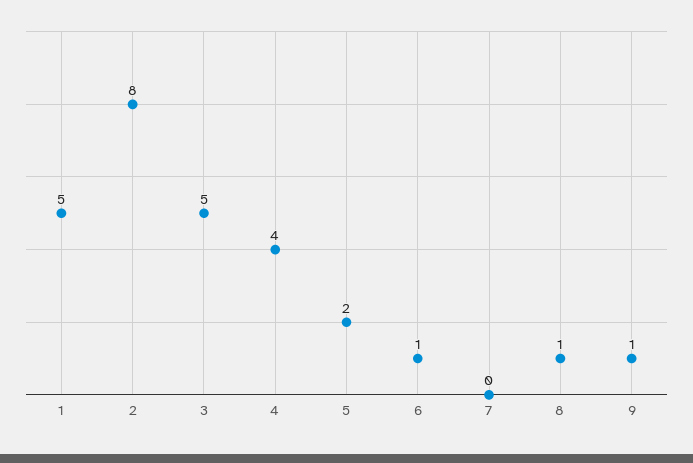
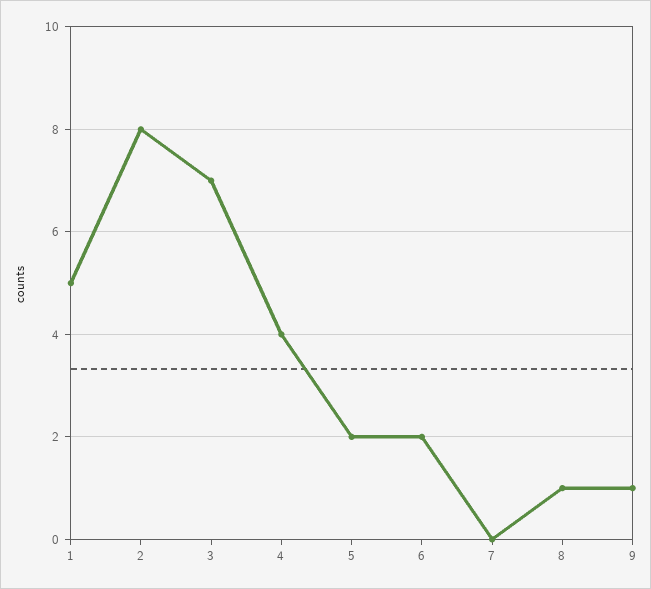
  {
    "1": 5,
    "2": 8,
-   "3": 5,
+   "3": 7,
    "4": 4,
    "5": 2,
-   "6": 1,
+   "6": 2,
    "7": 0,
    "8": 1,
    "9": 1
  }

